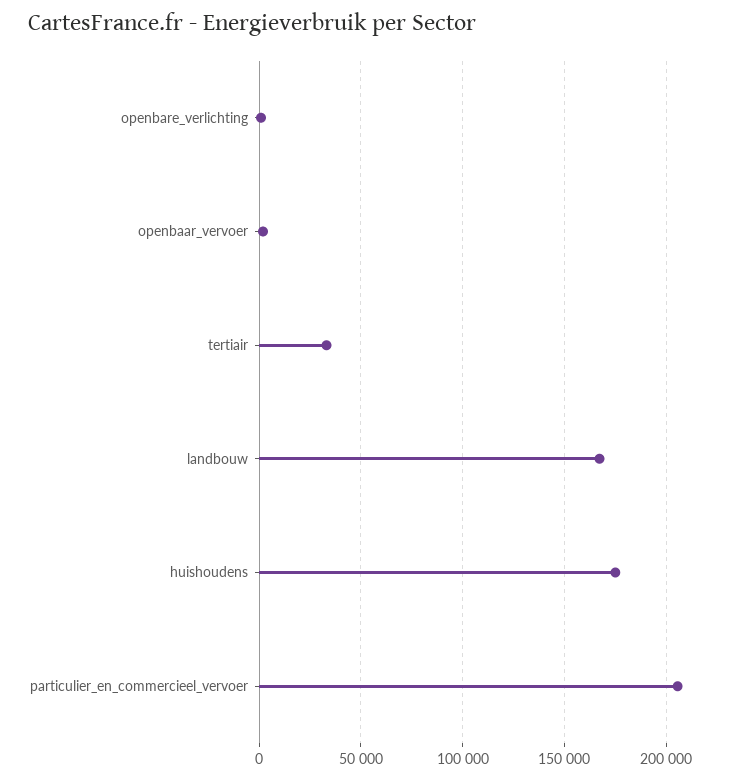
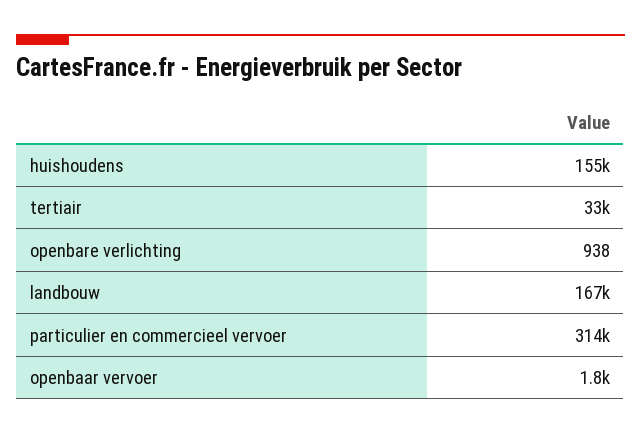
  {
    "openbare_verlichting": 938,
    "openbaar_vervoer": 1800,
    "tertiair": 33000,
    "landbouw": 167000,
-   "huishoudens": 175000,
+   "huishoudens": 155000,
-   "particulier_en_commercieel_vervoer": 205000
+   "particulier_en_commercieel_vervoer": 314000
  }

